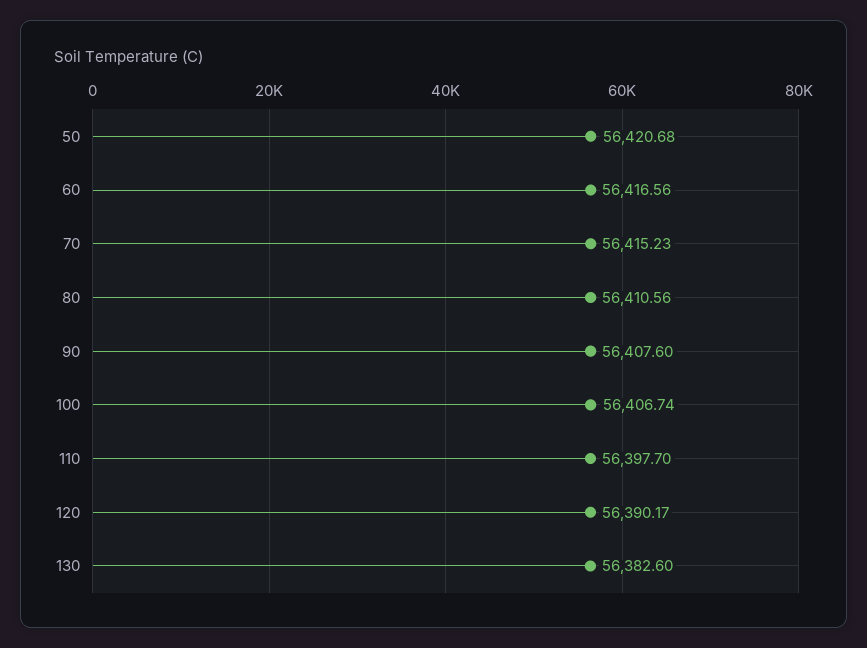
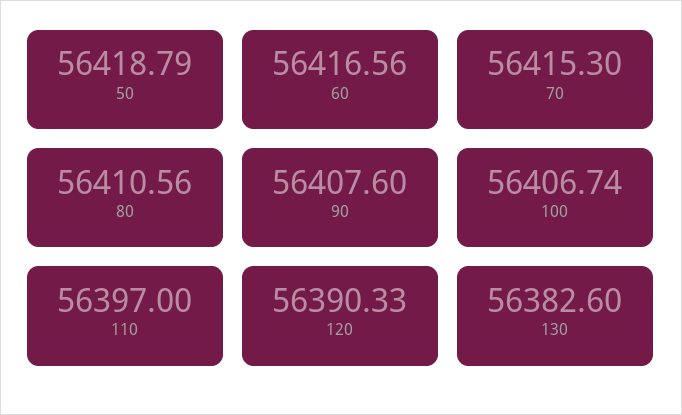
  {
-   "50": 56420.68,
+   "50": 56418.79,
    "60": 56416.56,
-   "70": 56415.23,
+   "70": 56415.3,
    "80": 56410.56,
    "90": 56407.6,
    "100": 56406.74,
-   "110": 56397.7,
+   "110": 56397,
-   "120": 56390.17,
+   "120": 56390.33,
    "130": 56382.6
  }

